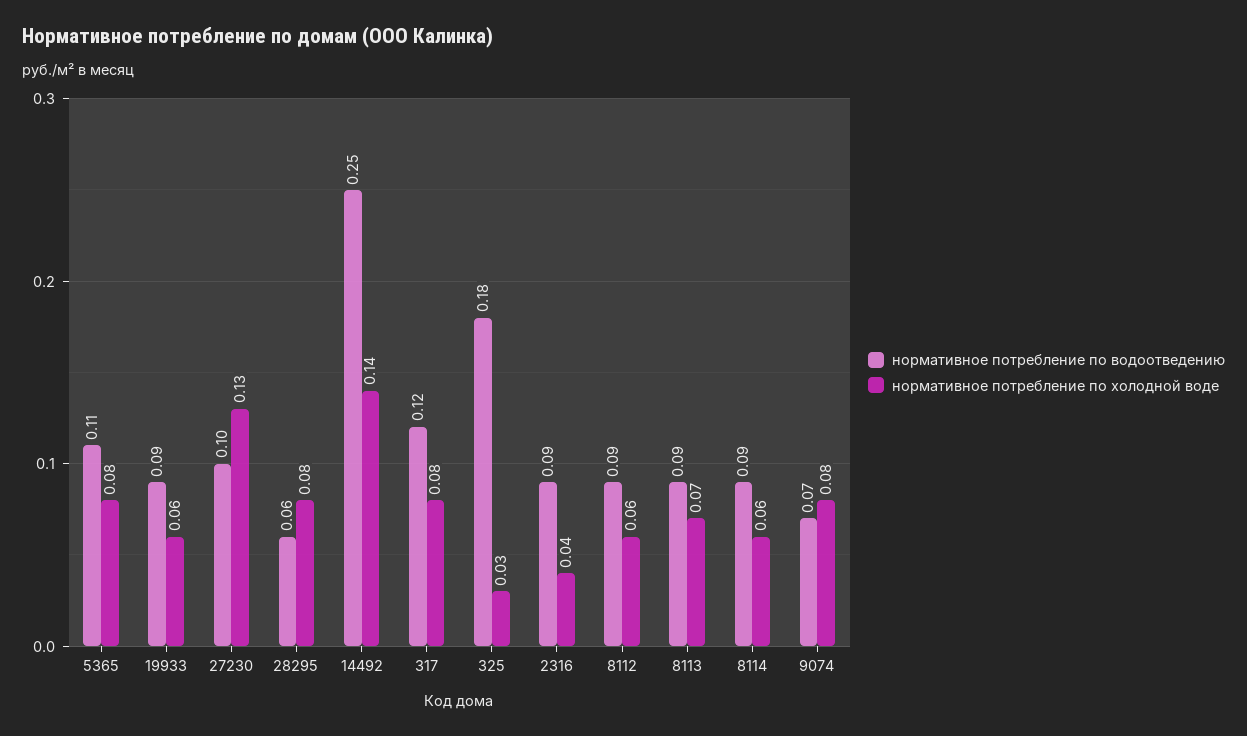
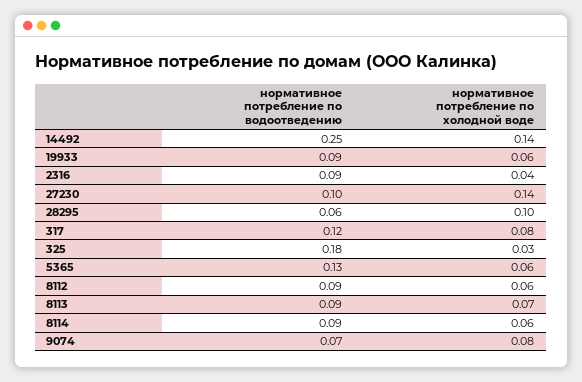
  {
    "нормативное потребление по водоотведению": {
-     "5365": 0.11,
+     "5365": 0.13,
      "19933": 0.09,
      "27230": 0.1,
      "28295": 0.06,
      "14492": 0.25,
      "317": 0.12,
      "325": 0.18,
      "2316": 0.09,
      "8112": 0.09,
      "8113": 0.09,
      "8114": 0.09,
      "9074": 0.07
    },
    "нормативное потребление по холодной воде": {
-     "5365": 0.08,
+     "5365": 0.06,
      "19933": 0.06,
-     "27230": 0.13,
+     "27230": 0.14,
-     "28295": 0.08,
+     "28295": 0.1,
      "14492": 0.14,
      "317": 0.08,
      "325": 0.03,
      "2316": 0.04,
      "8112": 0.06,
      "8113": 0.07,
      "8114": 0.06,
      "9074": 0.08
    }
  }

